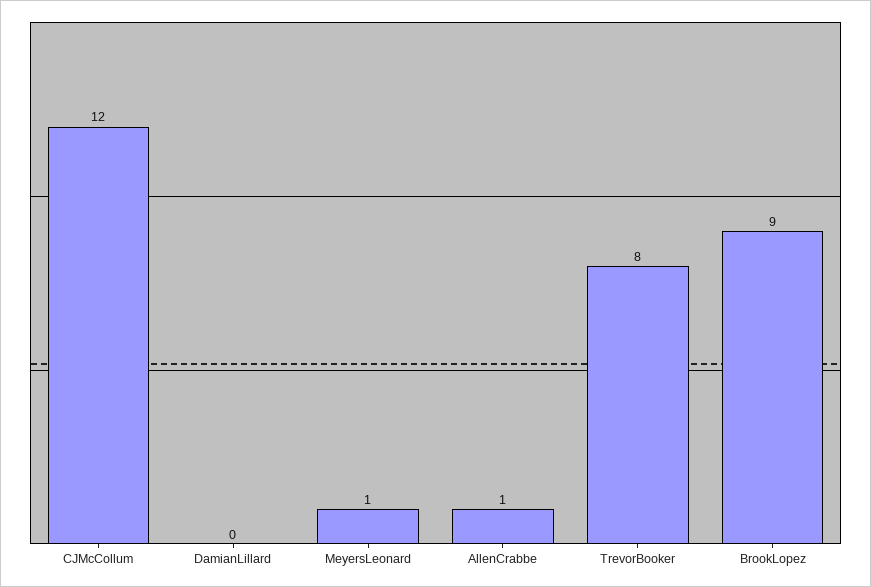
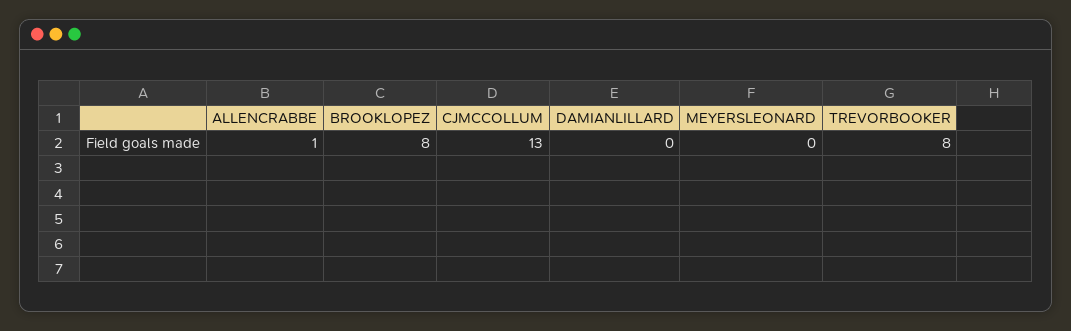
  {
-   "CJMcCollum": 12,
+   "CJMcCollum": 13,
    "DamianLillard": 0,
-   "MeyersLeonard": 1,
+   "MeyersLeonard": 0,
    "AllenCrabbe": 1,
    "TrevorBooker": 8,
-   "BrookLopez": 9
+   "BrookLopez": 8
  }

